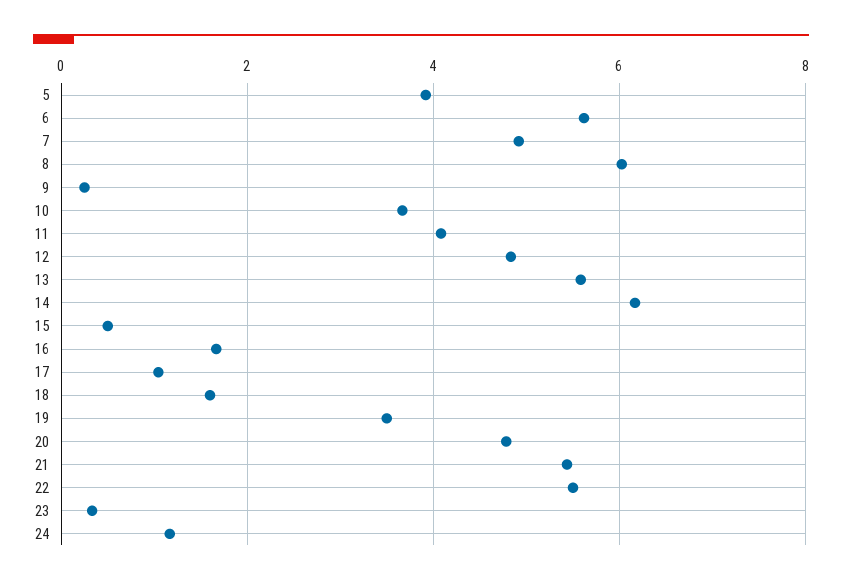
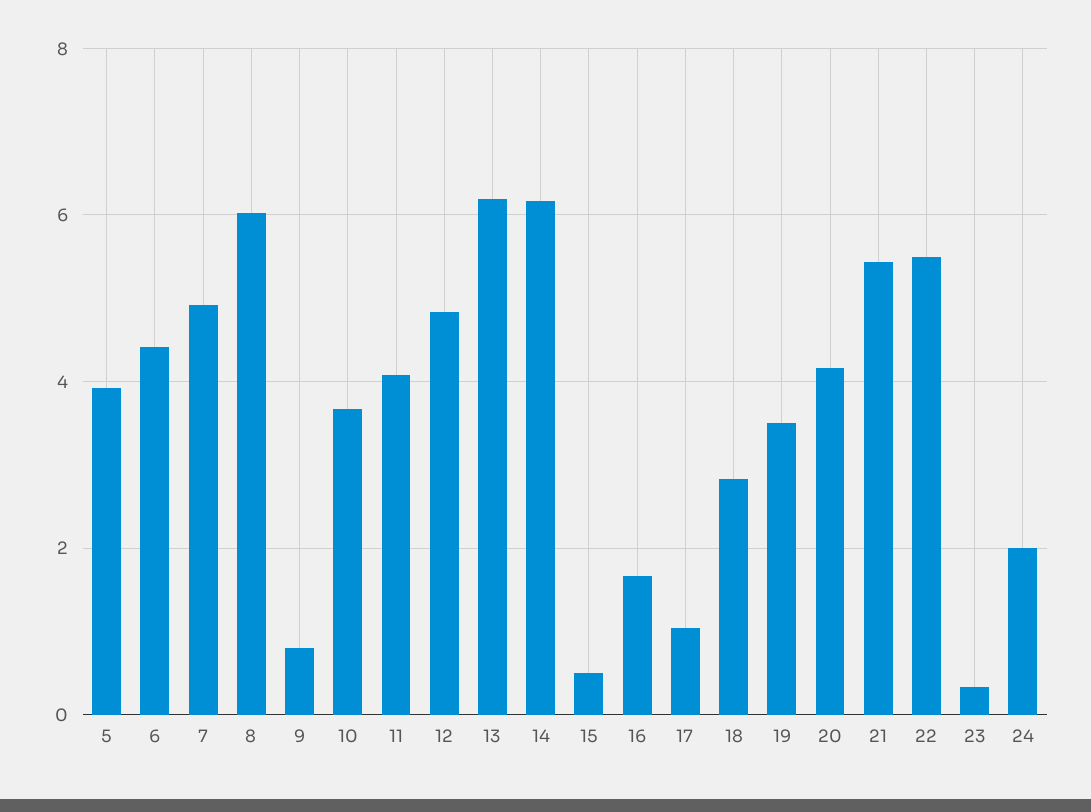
  {
    "5": 4,
-   "6": 5.6,
+   "6": 4.4,
    "7": 5,
    "8": 6,
-   "9": 0.2,
+   "9": 0.8,
    "10": 3.6,
    "11": 4,
    "12": 4.8,
-   "13": 5.6,
+   "13": 6.2,
    "14": 6.2,
    "15": 0.6,
    "16": 1.6,
    "17": 1,
-   "18": 1.6,
+   "18": 2.8,
    "19": 3.6,
-   "20": 4.8,
+   "20": 4.2,
    "21": 5.4,
    "22": 5.6,
    "23": 0.4,
-   "24": 1.2
+   "24": 2
  }

